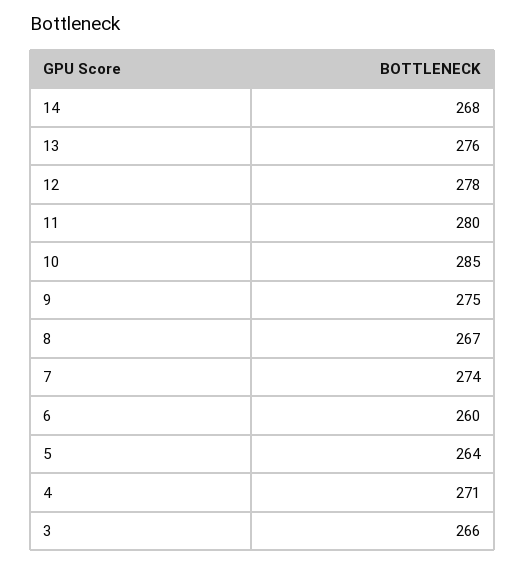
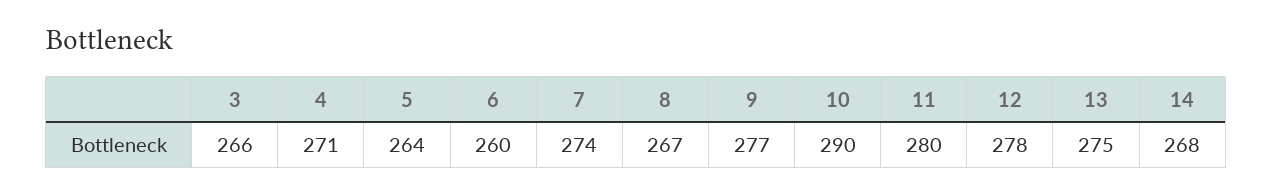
  {
    "14": 268,
-   "13": 276,
+   "13": 275,
    "12": 278,
    "11": 280,
-   "10": 285,
+   "10": 290,
-   "9": 275,
+   "9": 277,
    "8": 267,
    "7": 274,
    "6": 260,
    "5": 264,
    "4": 271,
    "3": 266
  }

